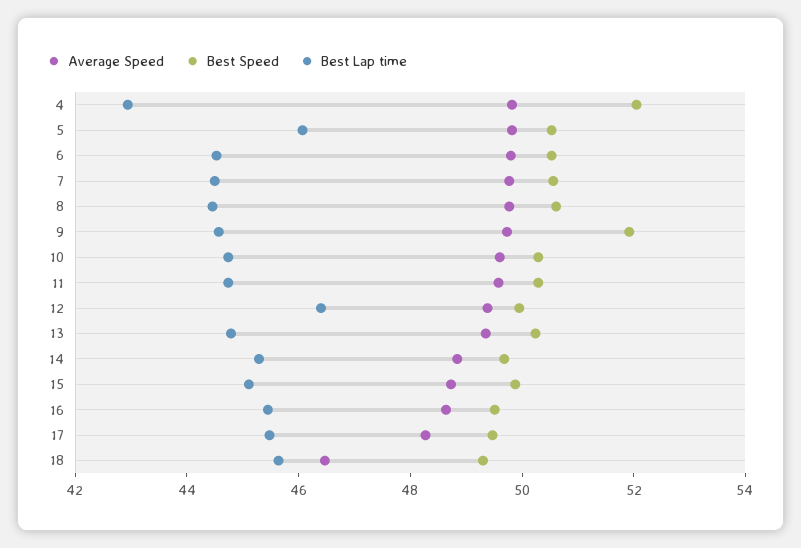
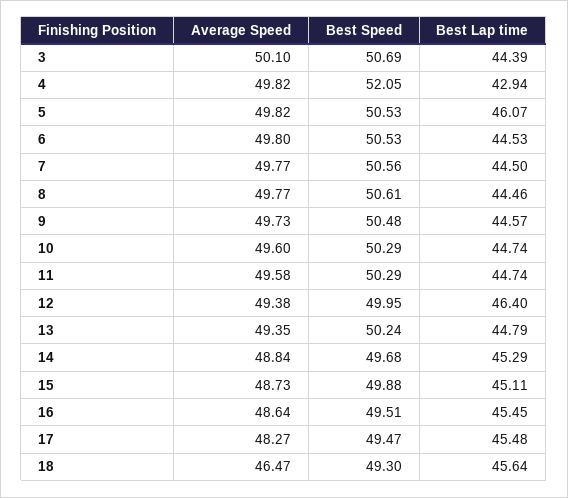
  {
    "Average Speed": {
      "4": 49.82,
      "5": 49.82,
      "6": 49.8,
      "7": 49.77,
      "8": 49.77,
      "9": 49.73,
      "10": 49.6,
      "11": 49.58,
      "12": 49.38,
      "13": 49.35,
      "14": 48.84,
      "15": 48.73,
      "16": 48.64,
      "17": 48.27,
-     "18": 46.47
+     "18": 46.47,
+     "3": 50.1
    },
    "Best Speed": {
      "4": 52.05,
      "5": 50.53,
      "6": 50.53,
      "7": 50.56,
      "8": 50.61,
-     "9": 52,
+     "9": 50.48,
      "10": 50.29,
      "11": 50.29,
      "12": 49.95,
      "13": 50.24,
      "14": 49.68,
      "15": 49.88,
      "16": 49.51,
      "17": 49.47,
-     "18": 49.3
+     "18": 49.3,
+     "3": 50.69
    },
    "Best Lap time": {
      "4": 42.94,
      "5": 46.07,
      "6": 44.53,
      "7": 44.5,
      "8": 44.46,
      "9": 44.57,
      "10": 44.74,
      "11": 44.74,
      "12": 46.4,
      "13": 44.79,
      "14": 45.29,
      "15": 45.11,
      "16": 45.45,
      "17": 45.48,
-     "18": 45.64
+     "18": 45.64,
+     "3": 44.39
    }
  }

